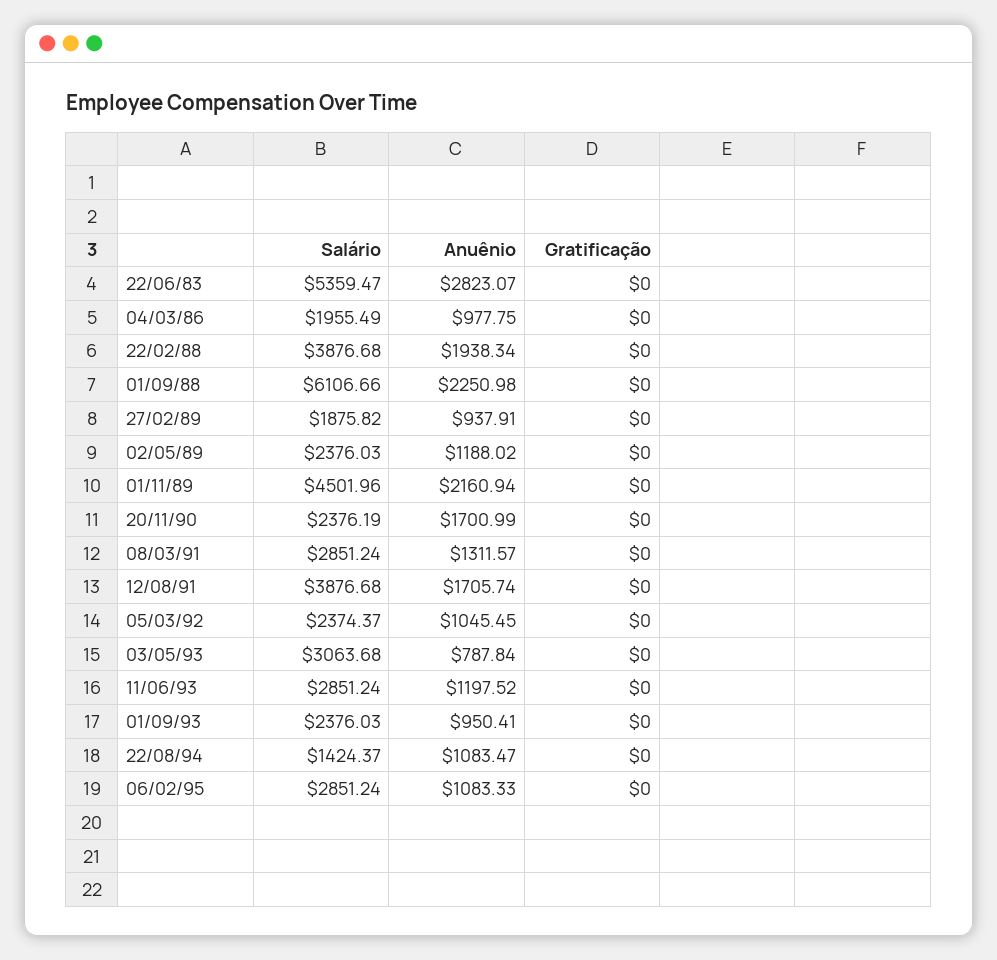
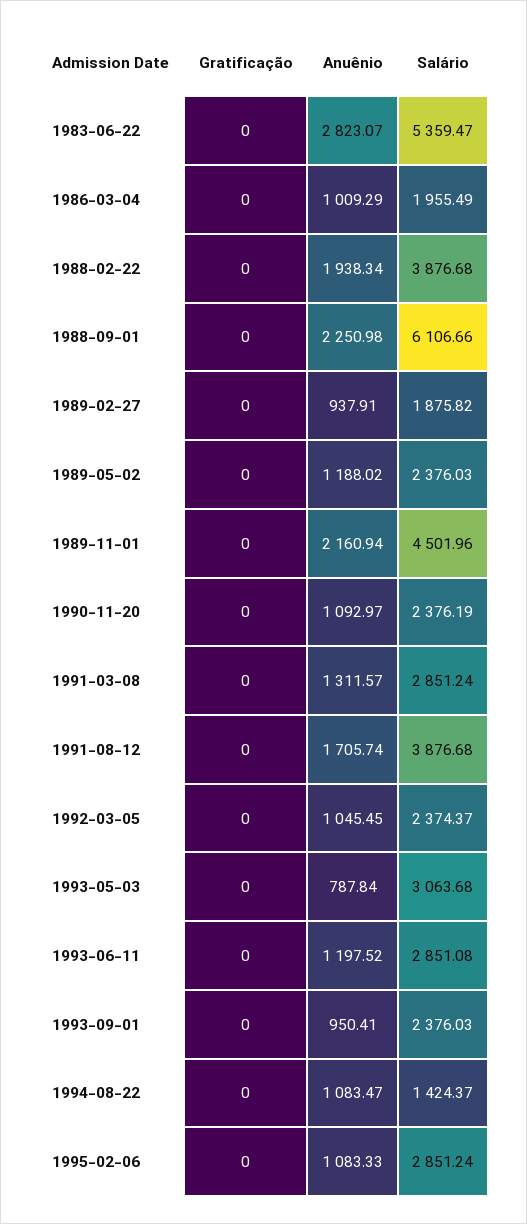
  {
    "Salário": {
      "22/06/83": 5359.47,
      "04/03/86": 1955.49,
      "22/02/88": 3876.68,
      "01/09/88": 6106.66,
      "27/02/89": 1875.82,
      "02/05/89": 2376.03,
      "01/11/89": 4501.96,
      "20/11/90": 2376.19,
      "08/03/91": 2851.24,
      "12/08/91": 3876.68,
      "05/03/92": 2374.37,
      "03/05/93": 3063.68,
-     "11/06/93": 2851.24,
+     "11/06/93": 2851.08,
      "01/09/93": 2376.03,
      "22/08/94": 1424.37,
      "06/02/95": 2851.24
    },
    "Anuênio": {
      "22/06/83": 2823.07,
-     "04/03/86": 977.75,
+     "04/03/86": 1009.29,
      "22/02/88": 1938.34,
      "01/09/88": 2250.98,
      "27/02/89": 937.91,
      "02/05/89": 1188.02,
      "01/11/89": 2160.94,
-     "20/11/90": 1700.99,
+     "20/11/90": 1092.97,
      "08/03/91": 1311.57,
      "12/08/91": 1705.74,
      "05/03/92": 1045.45,
      "03/05/93": 787.84,
      "11/06/93": 1197.52,
      "01/09/93": 950.41,
      "22/08/94": 1083.47,
      "06/02/95": 1083.33
    },
    "Gratificação": {
      "22/06/83": 0,
      "04/03/86": 0,
      "22/02/88": 0,
      "01/09/88": 0,
      "27/02/89": 0,
      "02/05/89": 0,
      "01/11/89": 0,
      "20/11/90": 0,
      "08/03/91": 0,
      "12/08/91": 0,
      "05/03/92": 0,
      "03/05/93": 0,
      "11/06/93": 0,
      "01/09/93": 0,
      "22/08/94": 0,
      "06/02/95": 0
    }
  }

